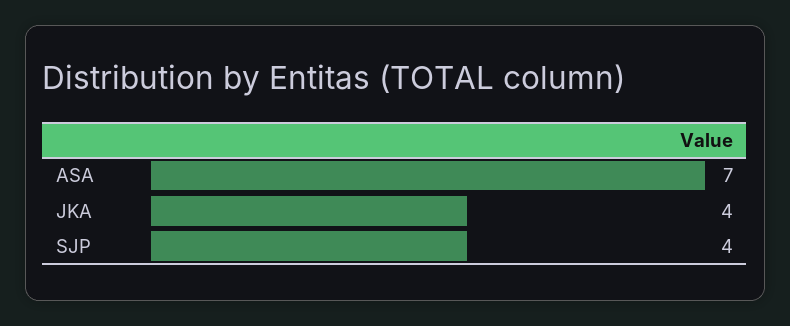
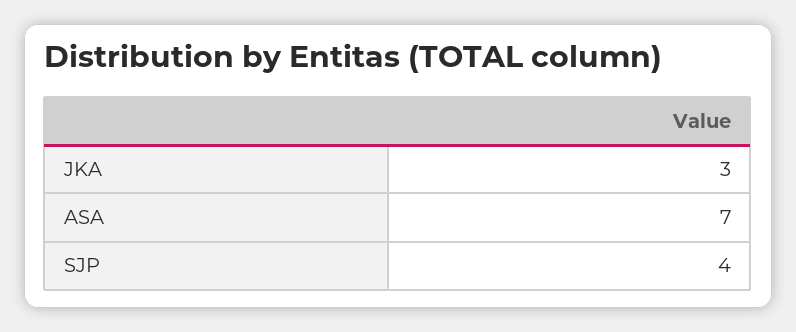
  {
    "ASA": 7,
-   "JKA": 4,
+   "JKA": 3,
    "SJP": 4
  }

